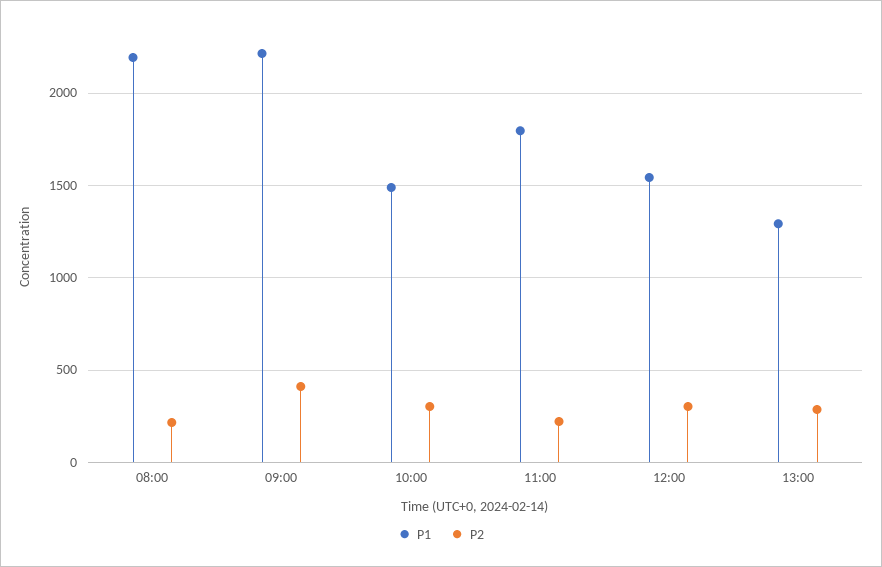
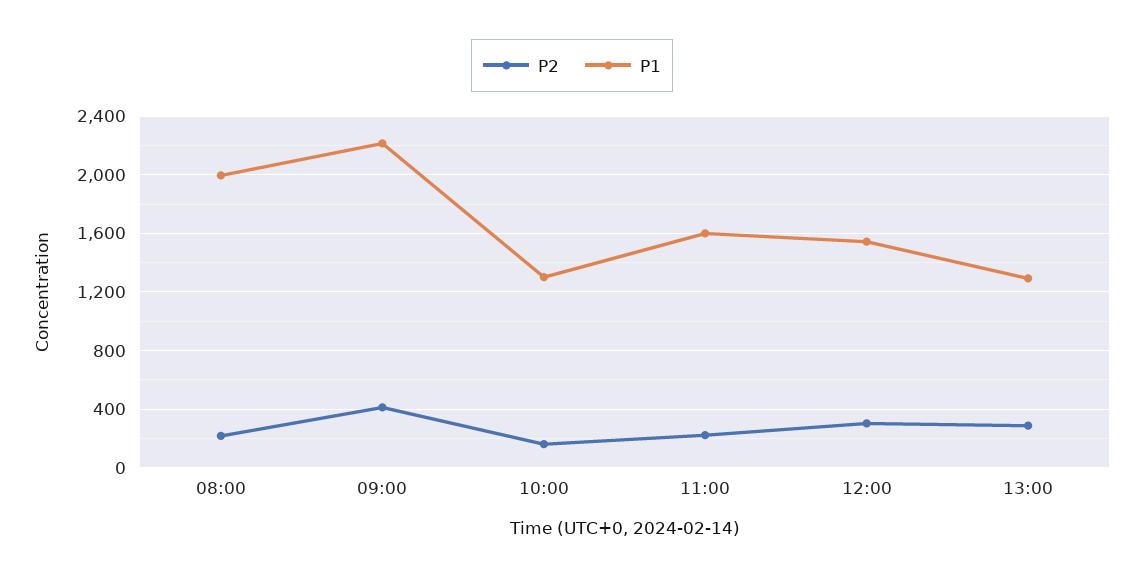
  {
    "P1": {
-     "08:00": 2200,
+     "08:00": 2000,
      "09:00": 2200,
-     "10:00": 1500,
+     "10:00": 1300,
-     "11:00": 1800,
+     "11:00": 1600,
      "12:00": 1550,
      "13:00": 1300
    },
    "P2": {
      "08:00": 200,
      "09:00": 400,
-     "10:00": 300,
+     "10:00": 150,
      "11:00": 200,
      "12:00": 300,
      "13:00": 300
    }
  }

